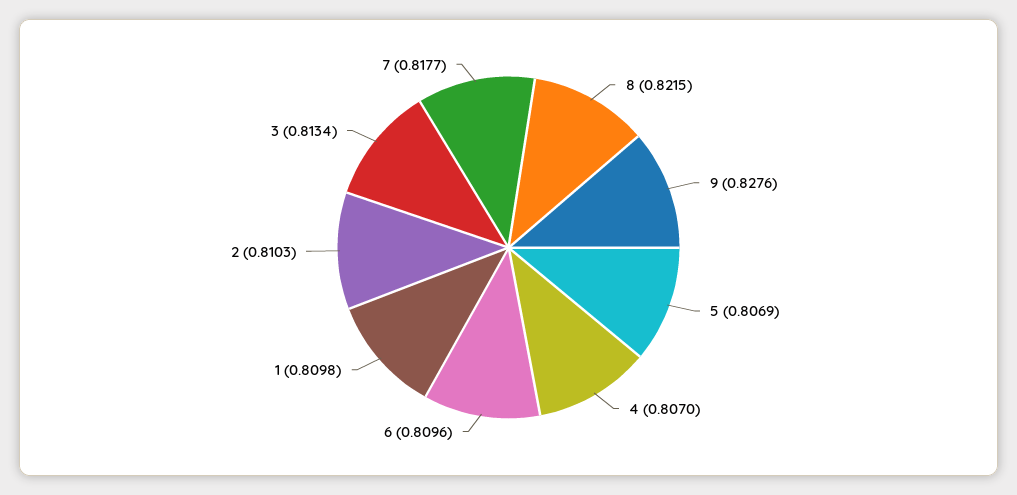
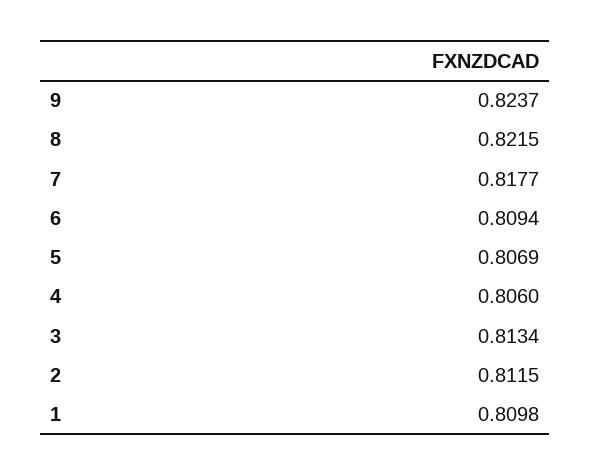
  {
    "8": 0.8215,
-   "9": 0.8276,
+   "9": 0.8237,
    "5": 0.8069,
-   "4": 0.807,
+   "4": 0.806,
-   "6": 0.8096,
+   "6": 0.8094,
    "1": 0.8098,
-   "2": 0.8103,
+   "2": 0.8115,
    "3": 0.8134,
    "7": 0.8177
  }

